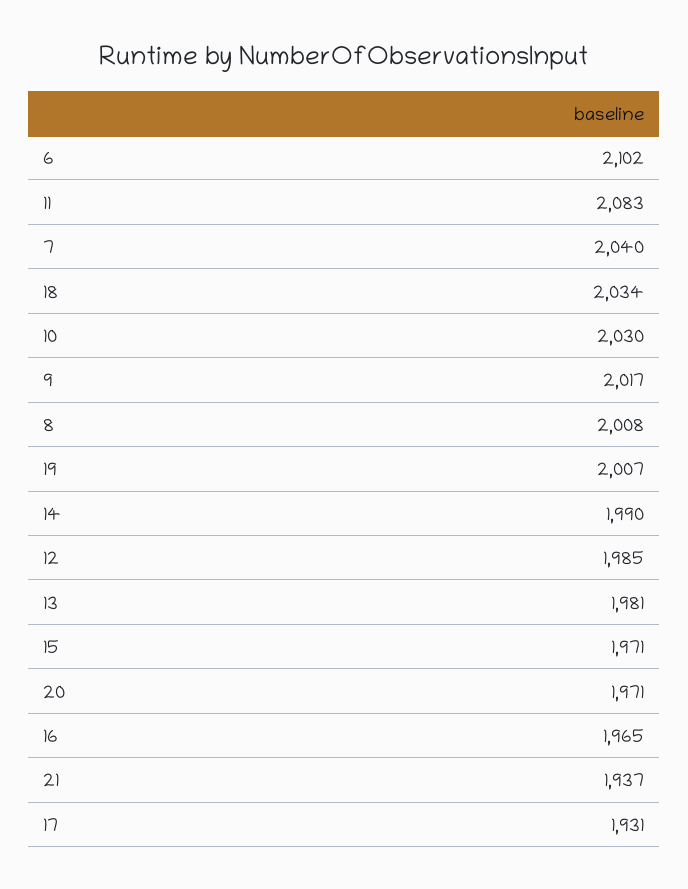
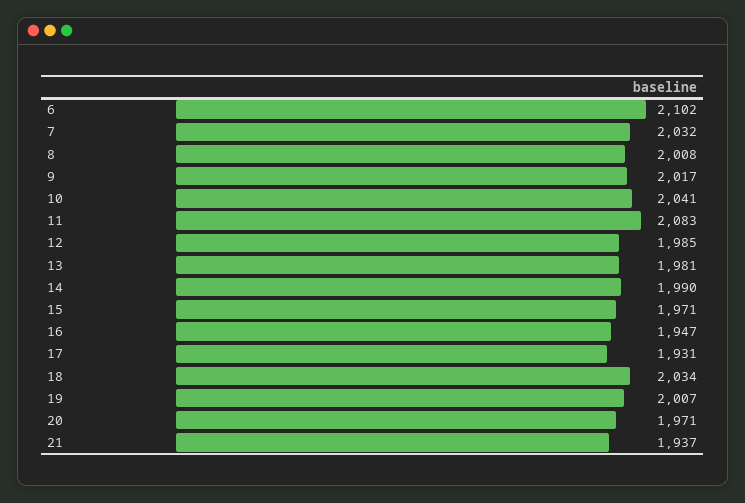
  {
    "6": 2102,
    "11": 2083,
-   "7": 2040,
+   "7": 2032,
    "18": 2034,
-   "10": 2030,
+   "10": 2041,
    "9": 2017,
    "8": 2008,
    "19": 2007,
    "14": 1990,
    "12": 1985,
    "13": 1981,
    "15": 1971,
    "20": 1971,
-   "16": 1965,
+   "16": 1947,
    "21": 1937,
    "17": 1931
  }

